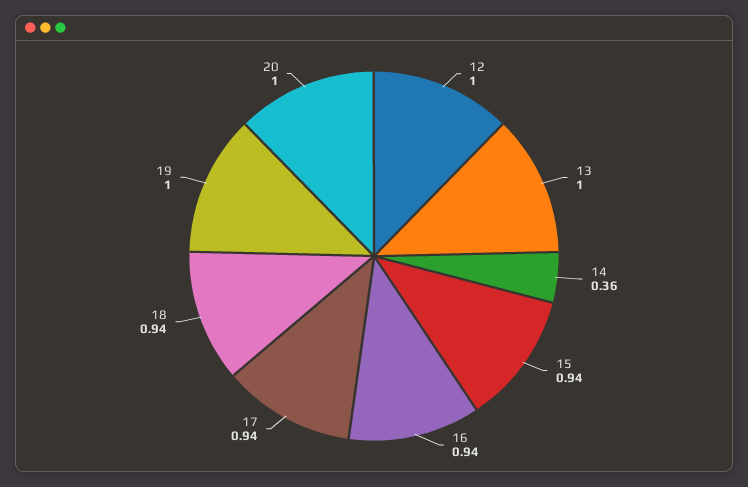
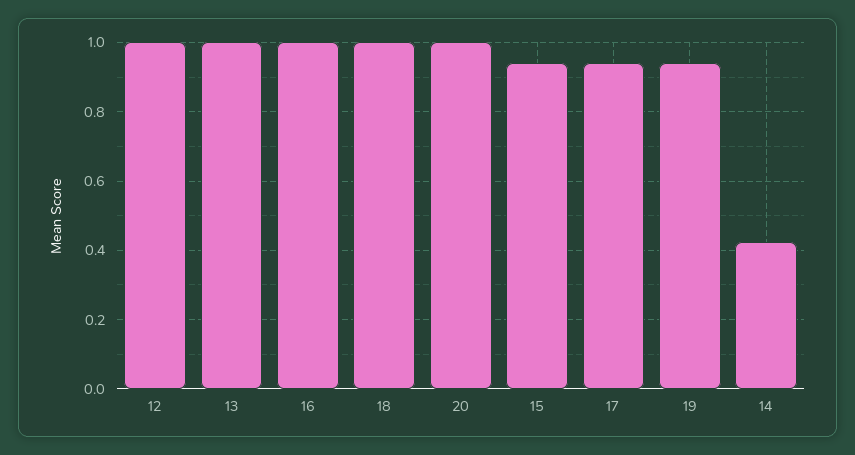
  {
    "12": 1,
    "13": 1,
-   "14": 0.36,
+   "14": 0.42,
    "15": 0.94,
-   "16": 0.94,
+   "16": 1,
    "17": 0.94,
-   "18": 0.94,
+   "18": 1,
-   "19": 1,
+   "19": 0.94,
    "20": 1
  }

